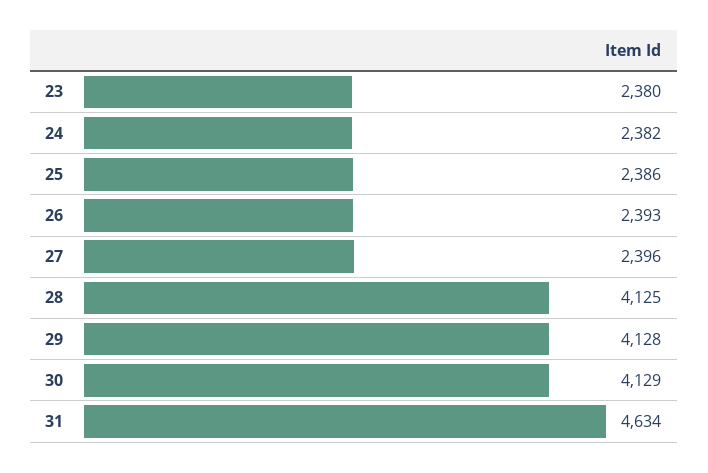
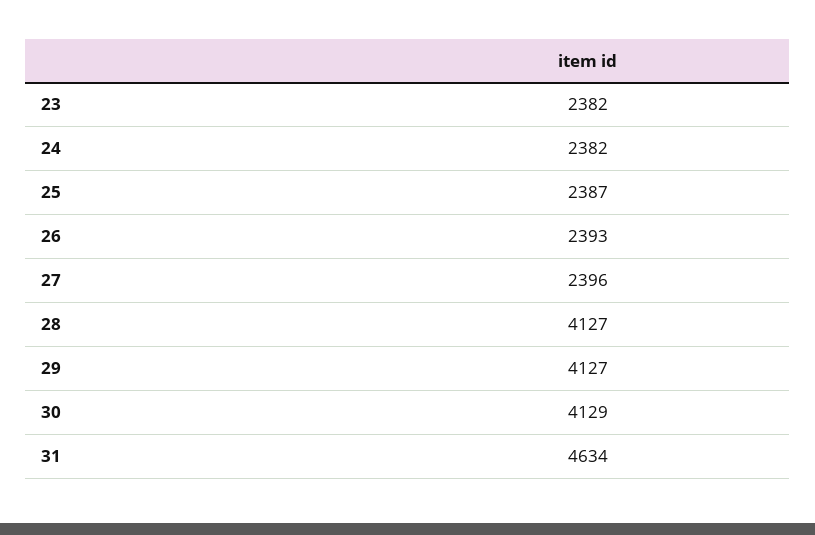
  {
-   "23": 2380,
+   "23": 2382,
    "24": 2382,
-   "25": 2386,
+   "25": 2387,
    "26": 2393,
    "27": 2396,
-   "28": 4125,
+   "28": 4127,
-   "29": 4128,
+   "29": 4127,
    "30": 4129,
    "31": 4634
  }

